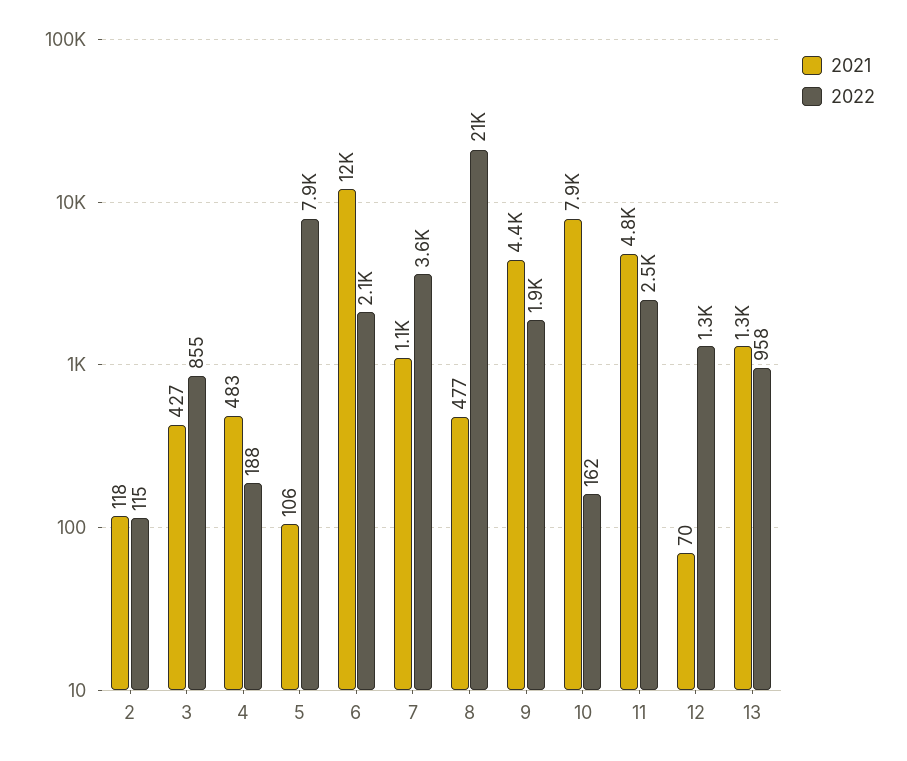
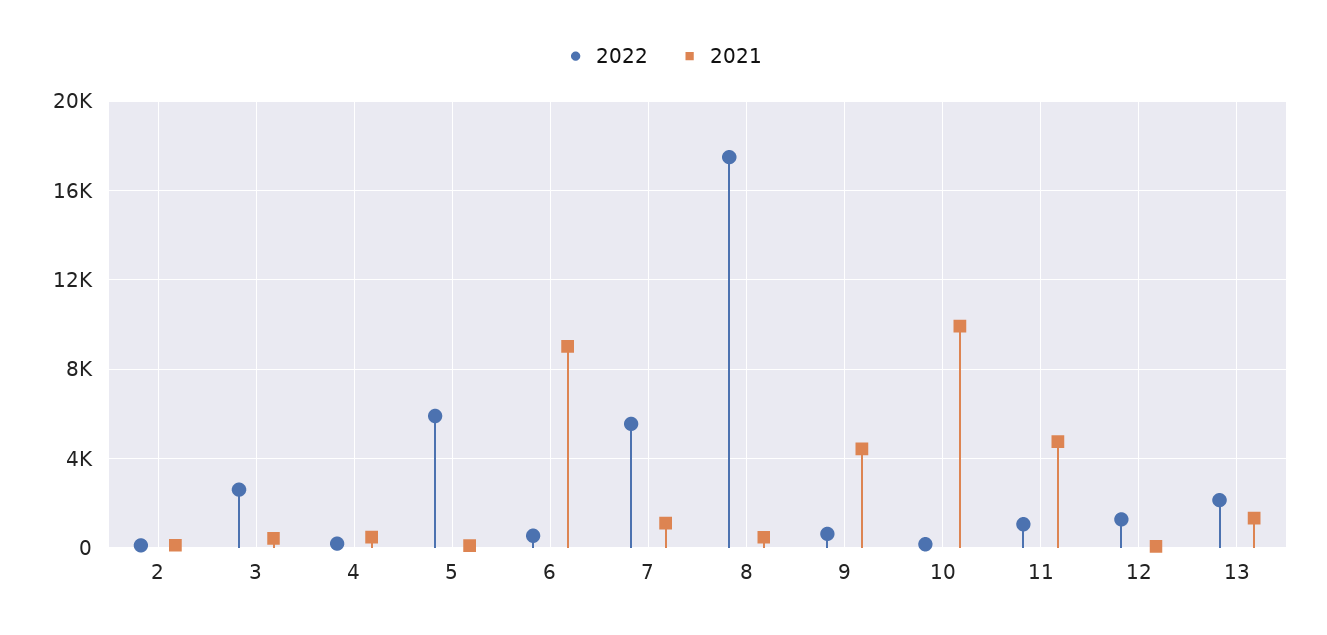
  {
    "2021": {
      "2": 118,
      "3": 427,
      "4": 483,
      "5": 106,
-     "6": 12000,
+     "6": 9000,
      "7": 1100,
      "8": 477,
      "9": 4400,
-     "10": 7900,
+     "10": 10000,
      "11": 4800,
      "12": 70,
      "13": 1300
    },
    "2022": {
      "2": 115,
-     "3": 855,
+     "3": 2500,
      "4": 188,
-     "5": 7900,
+     "5": 6000,
-     "6": 2100,
+     "6": 500,
-     "7": 3600,
+     "7": 5500,
-     "8": 21000,
+     "8": 17500,
-     "9": 1900,
+     "9": 500,
      "10": 162,
-     "11": 2500,
+     "11": 1000,
      "12": 1300,
-     "13": 958
+     "13": 2000
    }
  }

